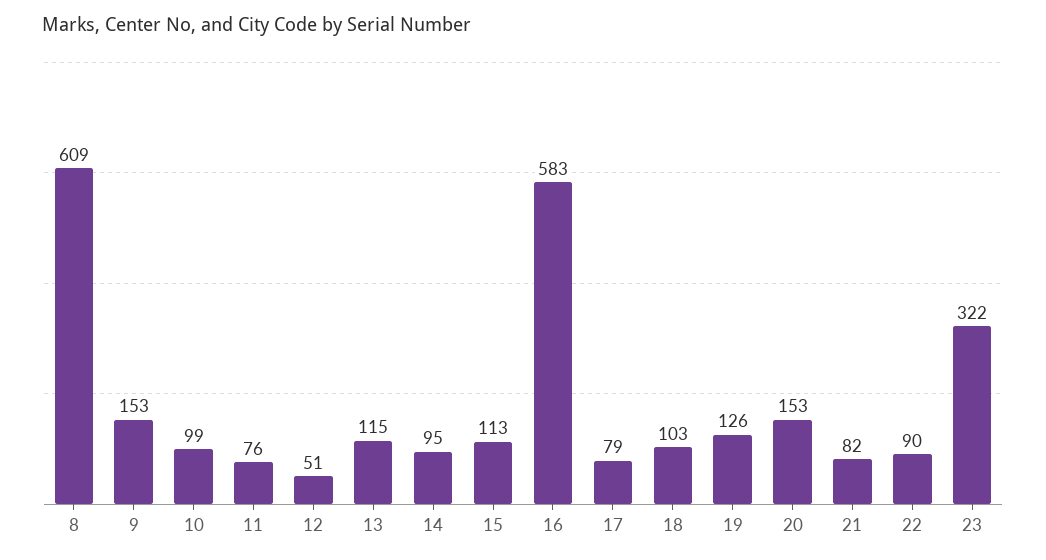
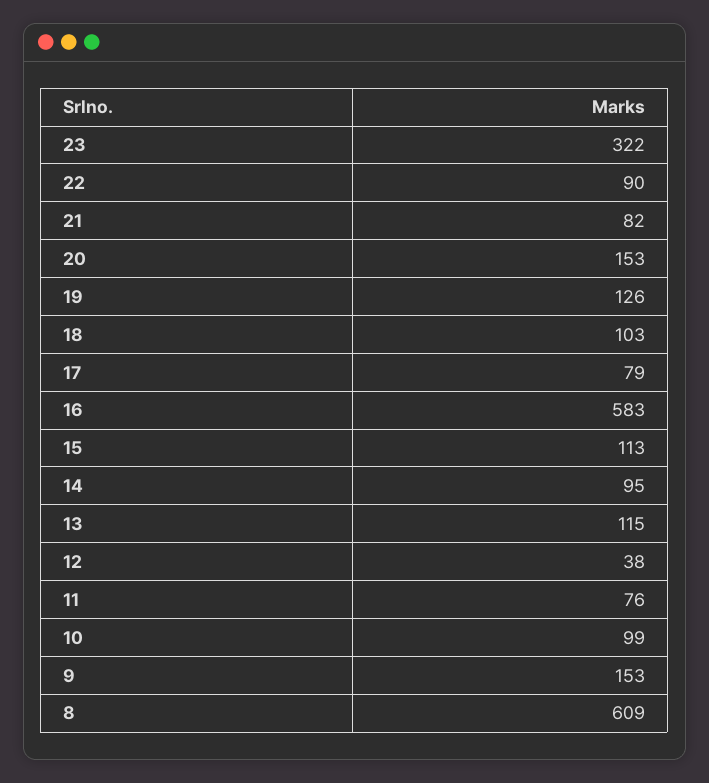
  {
    "8": 609,
    "9": 153,
    "10": 99,
    "11": 76,
-   "12": 51,
+   "12": 38,
    "13": 115,
    "14": 95,
    "15": 113,
    "16": 583,
    "17": 79,
    "18": 103,
    "19": 126,
    "20": 153,
    "21": 82,
    "22": 90,
    "23": 322
  }

